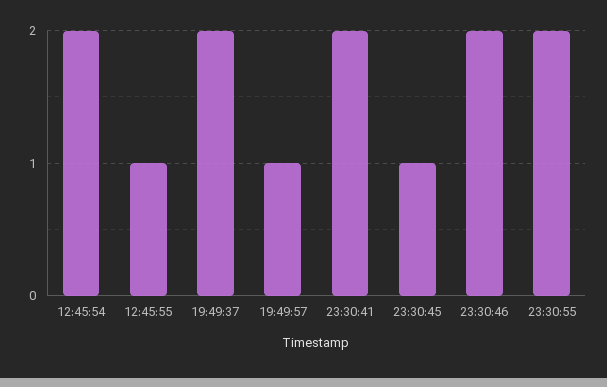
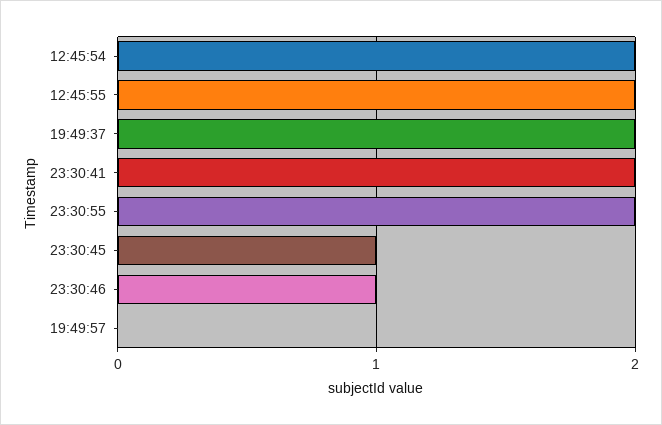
  {
    "12:45:54": 2,
-   "12:45:55": 1,
+   "12:45:55": 2,
    "19:49:37": 2,
-   "19:49:57": 1,
+   "19:49:57": 0,
    "23:30:41": 2,
    "23:30:45": 1,
-   "23:30:46": 2,
+   "23:30:46": 1,
    "23:30:55": 2
  }

